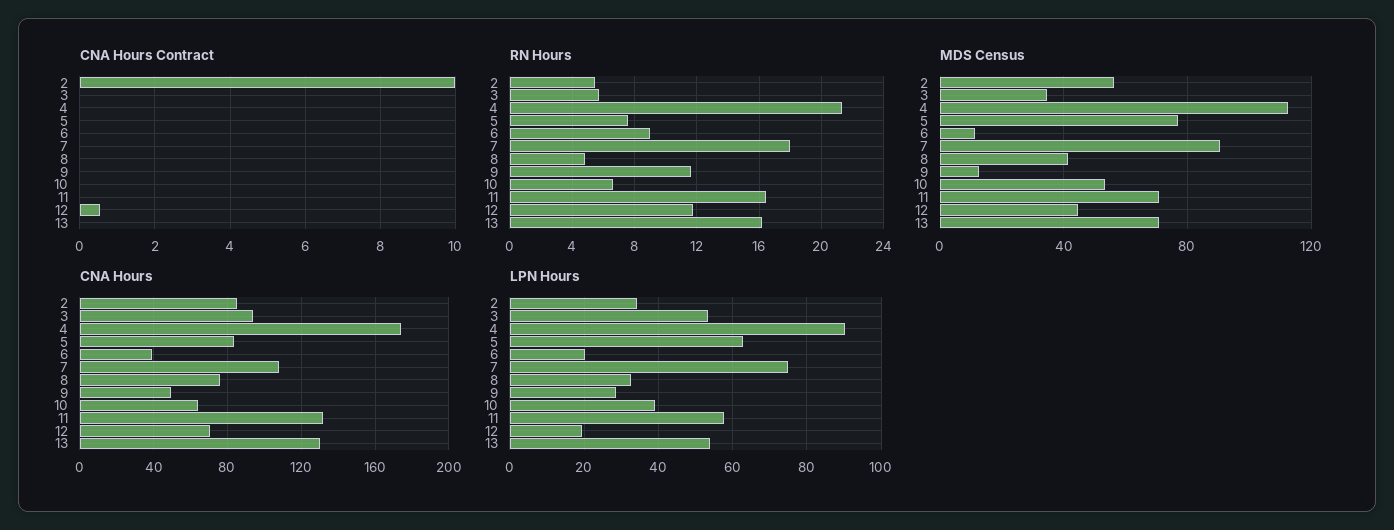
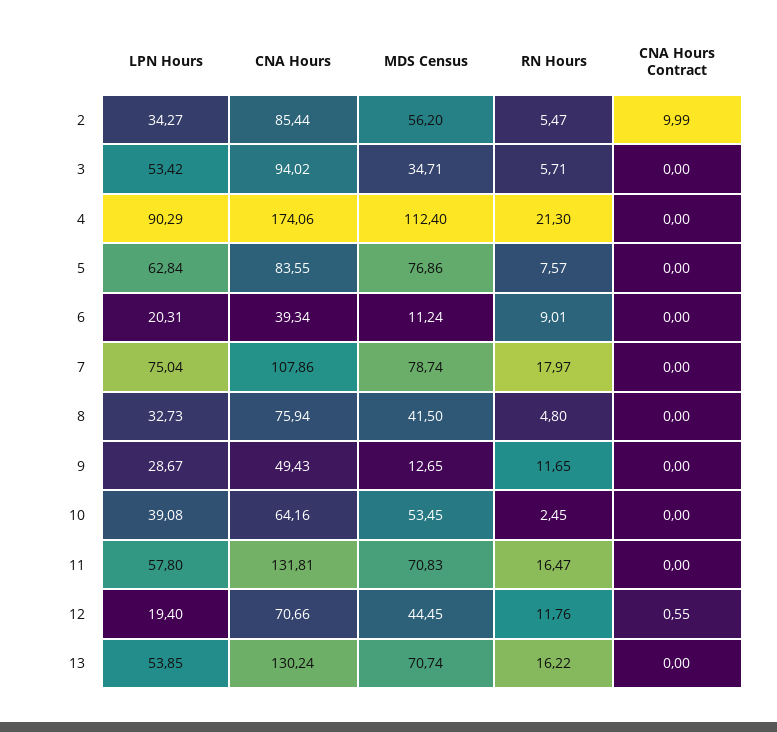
  {
    "CNA Hours Contract": {
      "2": 9.99,
      "3": 0,
      "4": 0,
      "5": 0,
      "6": 0,
      "7": 0,
      "8": 0,
      "9": 0,
      "10": 0,
      "11": 0,
      "12": 0.55,
      "13": 0
    },
    "RN Hours": {
      "2": 5.47,
      "3": 5.71,
      "4": 21.3,
      "5": 7.57,
      "6": 9.01,
      "7": 17.97,
      "8": 4.8,
      "9": 11.65,
-     "10": 6.5,
+     "10": 2.45,
      "11": 16.47,
      "12": 11.76,
      "13": 16.22
    },
    "MDS Census": {
      "2": 56.2,
      "3": 34.71,
      "4": 112.4,
      "5": 76.86,
      "6": 11.24,
-     "7": 90,
+     "7": 78.74,
      "8": 41.5,
      "9": 12.65,
      "10": 53.45,
      "11": 70.83,
      "12": 44.45,
      "13": 70.74
    },
    "CNA Hours": {
      "2": 85.44,
      "3": 94.02,
      "4": 174.06,
      "5": 83.55,
      "6": 39.34,
      "7": 107.86,
      "8": 75.94,
      "9": 49.43,
      "10": 64.16,
      "11": 131.81,
      "12": 70.66,
      "13": 130.24
    },
    "LPN Hours": {
      "2": 34.27,
      "3": 53.42,
      "4": 90.29,
      "5": 62.84,
      "6": 20.31,
      "7": 75.04,
      "8": 32.73,
      "9": 28.67,
      "10": 39.08,
      "11": 57.8,
      "12": 19.4,
      "13": 53.85
    }
  }

